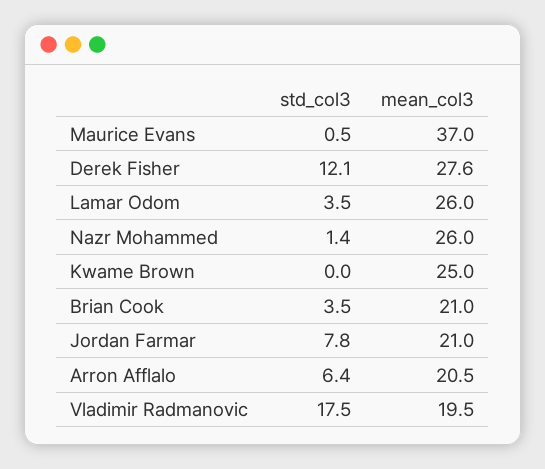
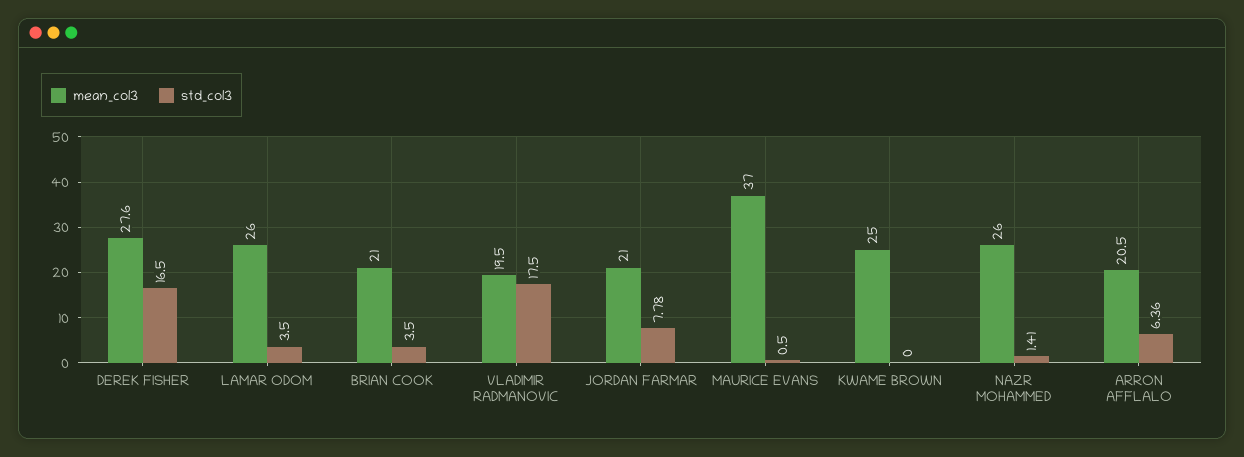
  {
    "std_col3": {
      "Maurice Evans": 0.5,
-     "Derek Fisher": 12.1,
+     "Derek Fisher": 16.5,
      "Lamar Odom": 3.5,
      "Nazr Mohammed": 1.41,
      "Kwame Brown": 0,
      "Brian Cook": 3.5,
      "Jordan Farmar": 7.78,
      "Arron Afflalo": 6.36,
      "Vladimir Radmanovic": 17.5
    },
    "mean_col3": {
      "Maurice Evans": 37,
      "Derek Fisher": 27.6,
      "Lamar Odom": 26,
      "Nazr Mohammed": 26,
      "Kwame Brown": 25,
      "Brian Cook": 21,
      "Jordan Farmar": 21,
      "Arron Afflalo": 20.5,
      "Vladimir Radmanovic": 19.5
    }
  }

